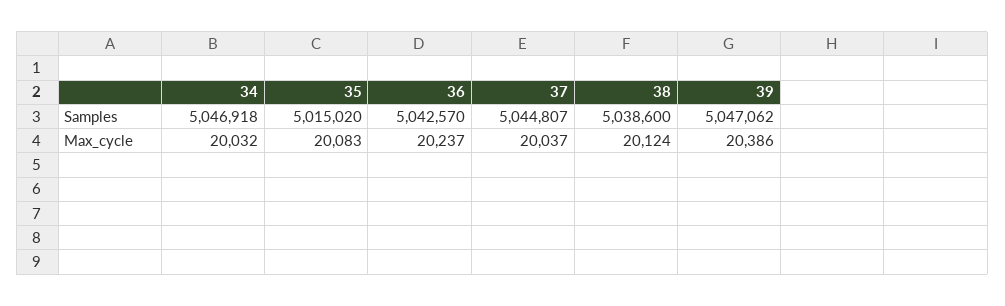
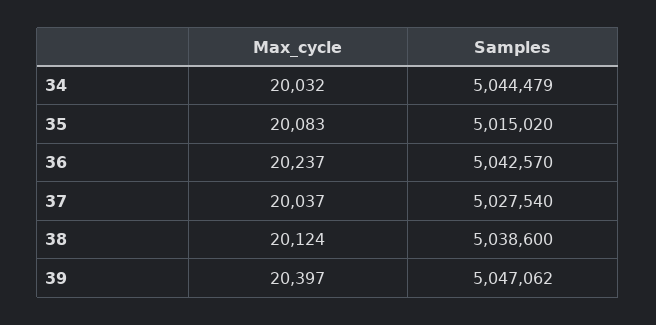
  {
    "34": {
-     "Samples": 5046918,
+     "Samples": 5044479,
      "Max_cycle": 20032
    },
    "35": {
      "Samples": 5015020,
      "Max_cycle": 20083
    },
    "36": {
      "Samples": 5042570,
      "Max_cycle": 20237
    },
    "37": {
-     "Samples": 5044807,
+     "Samples": 5027540,
      "Max_cycle": 20037
    },
    "38": {
      "Samples": 5038600,
      "Max_cycle": 20124
    },
    "39": {
      "Samples": 5047062,
-     "Max_cycle": 20386
+     "Max_cycle": 20397
    }
  }

